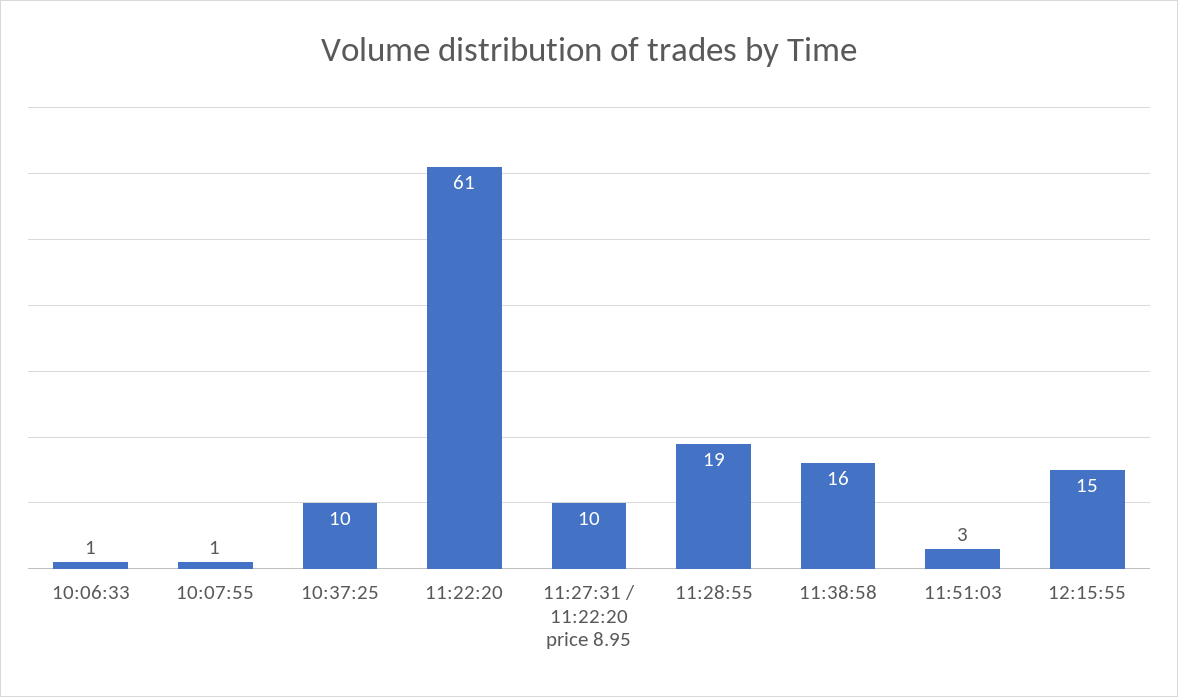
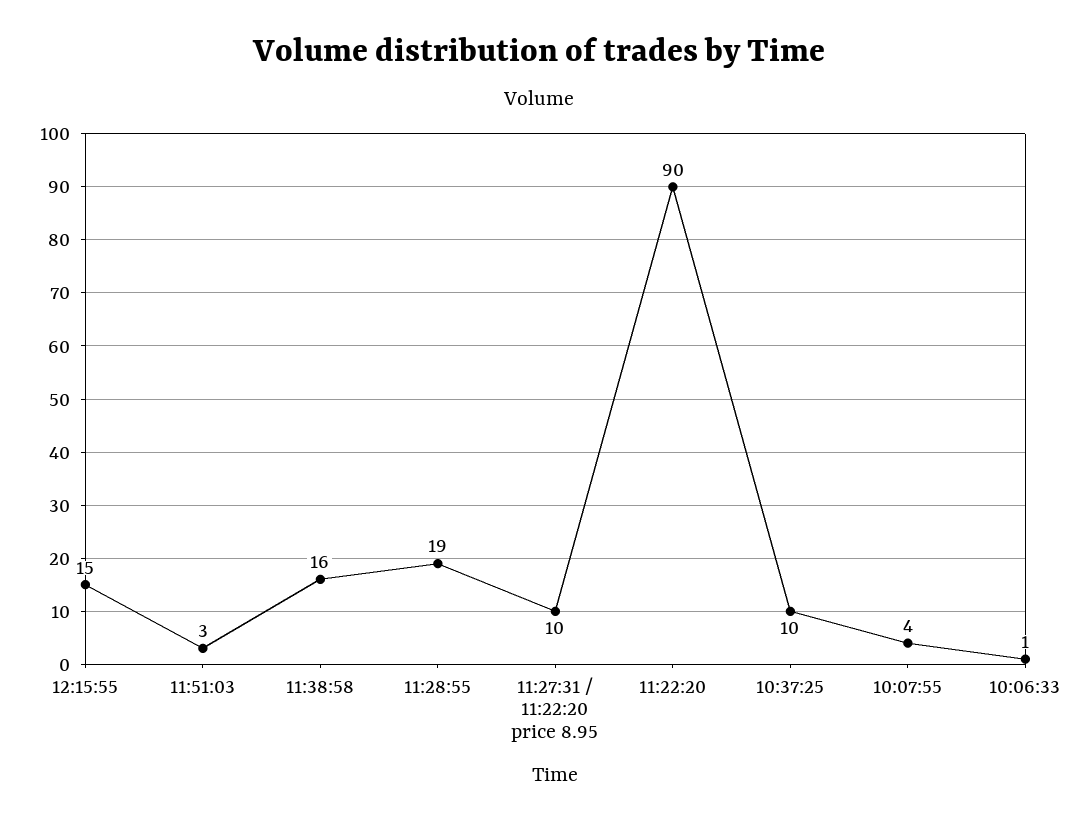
  {
    "10:06:33": 1,
-   "10:07:55": 1,
+   "10:07:55": 4,
    "10:37:25": 10,
-   "11:22:20": 61,
+   "11:22:20": 90,
    "11:27:31 / 11:22:20 price 8.95": 10,
    "11:28:55": 19,
    "11:38:58": 16,
    "11:51:03": 3,
    "12:15:55": 15
  }

